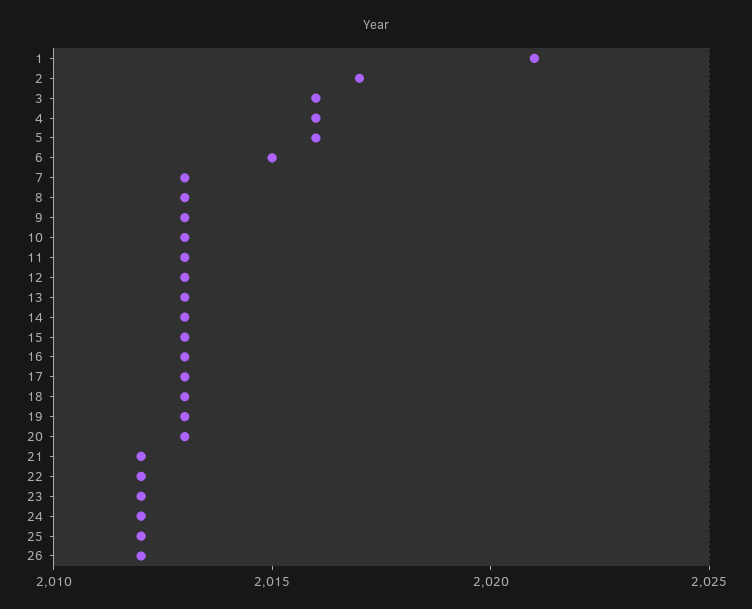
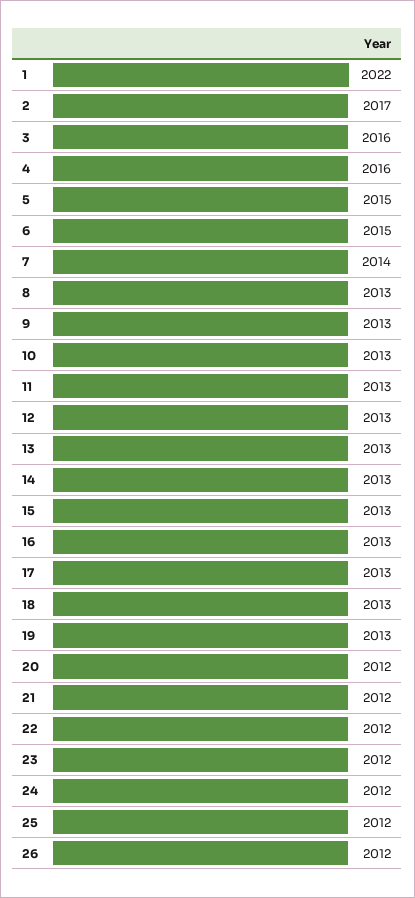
  {
-   "1": 2021,
+   "1": 2022,
    "2": 2017,
    "3": 2016,
    "4": 2016,
-   "5": 2016,
+   "5": 2015,
    "6": 2015,
-   "7": 2013,
+   "7": 2014,
    "8": 2013,
    "9": 2013,
    "10": 2013,
    "11": 2013,
    "12": 2013,
    "13": 2013,
    "14": 2013,
    "15": 2013,
    "16": 2013,
    "17": 2013,
    "18": 2013,
    "19": 2013,
-   "20": 2013,
+   "20": 2012,
    "21": 2012,
    "22": 2012,
    "23": 2012,
    "24": 2012,
    "25": 2012,
    "26": 2012
  }

